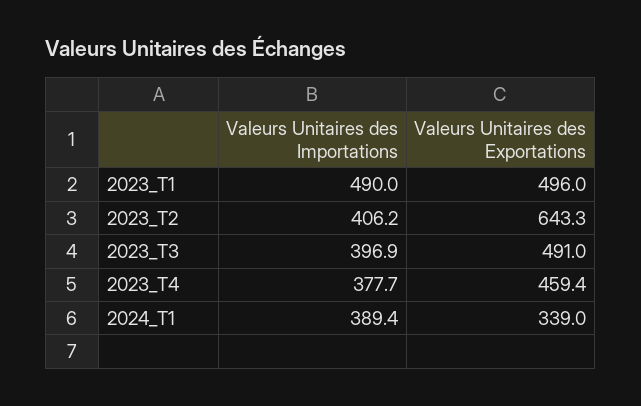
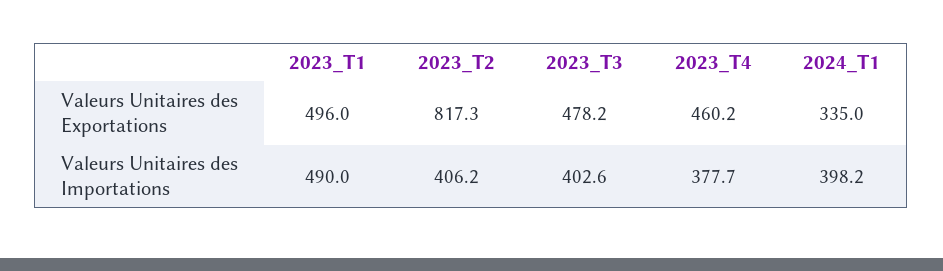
  {
    "Valeurs Unitaires des Importations": {
      "2023_T1": 490,
      "2023_T2": 406.2,
-     "2023_T3": 396.9,
+     "2023_T3": 402.6,
      "2023_T4": 377.7,
-     "2024_T1": 389.4
+     "2024_T1": 398.2
    },
    "Valeurs Unitaires des Exportations": {
      "2023_T1": 496,
-     "2023_T2": 643.3,
+     "2023_T2": 817.3,
-     "2023_T3": 491,
+     "2023_T3": 478.2,
-     "2023_T4": 459.4,
+     "2023_T4": 460.2,
-     "2024_T1": 339
+     "2024_T1": 335
    }
  }

